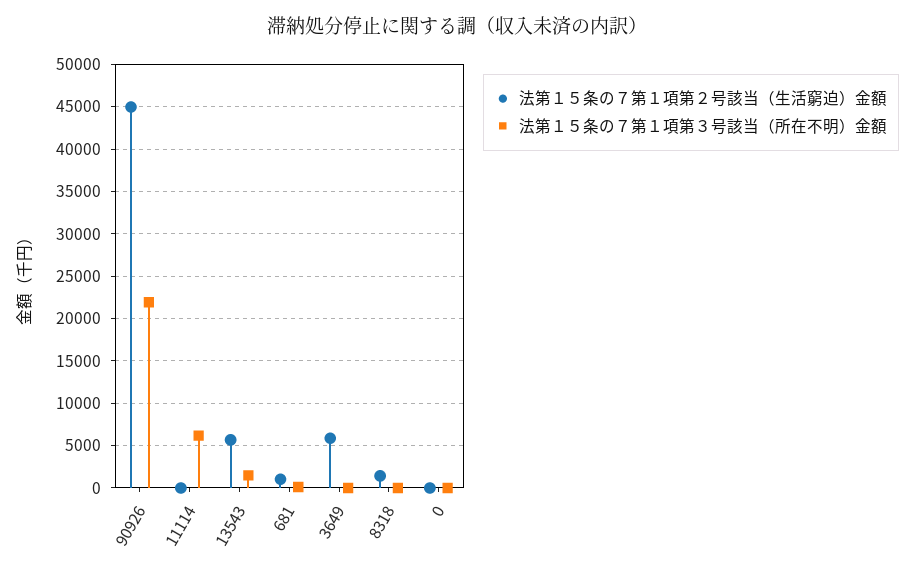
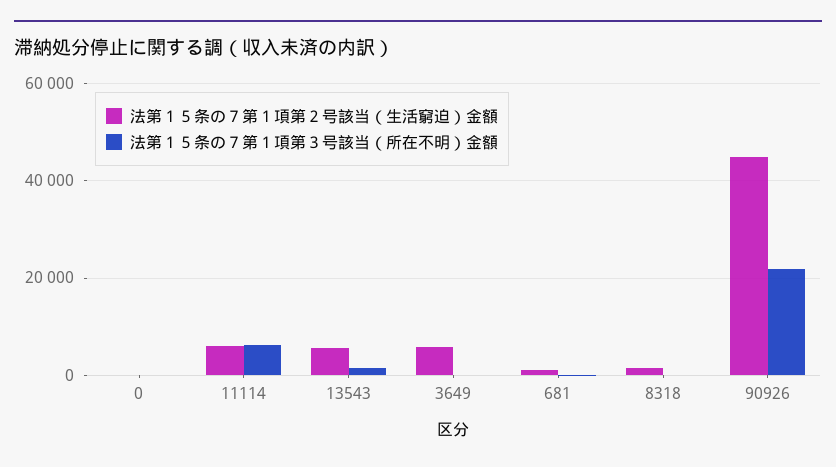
  {
    "法第１５条の７第１項第２号該当（生活窮迫）金額": {
      "90926": 45000,
-     "11114": 0,
+     "11114": 6000,
      "13543": 6000,
      "681": 1000,
      "3649": 6000,
      "8318": 1000,
      "0": 0
    },
    "法第１５条の７第１項第３号該当（所在不明）金額": {
      "90926": 22000,
      "11114": 6000,
      "13543": 1000,
      "681": 0,
      "3649": 0,
      "8318": 0,
      "0": 0
    }
  }

